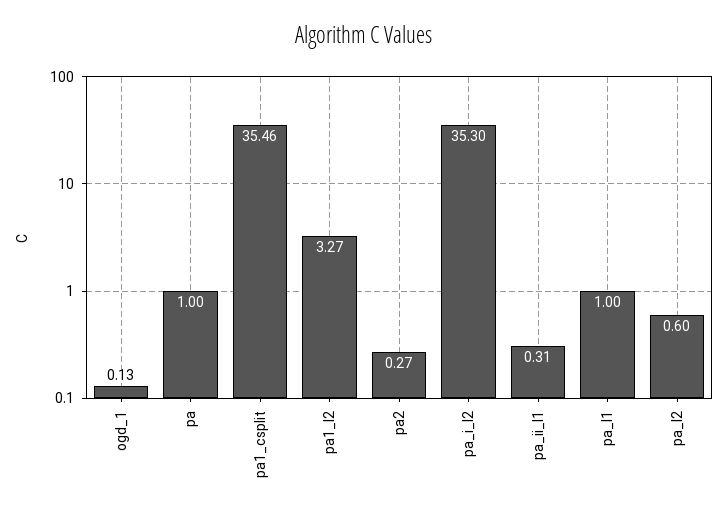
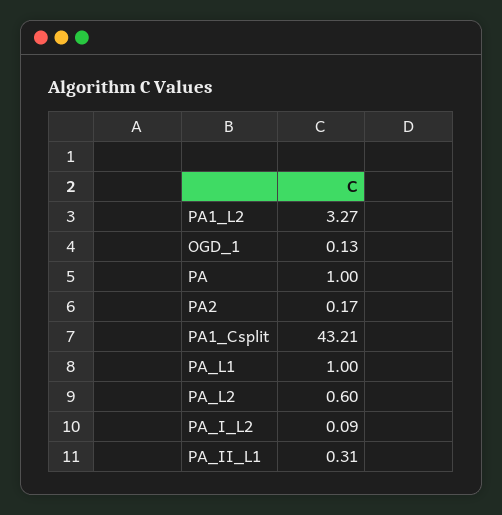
  {
    "ogd_1": 0.13,
    "pa": 1,
-   "pa1_csplit": 35.46,
+   "pa1_csplit": 43.21,
    "pa1_l2": 3.27,
-   "pa2": 0.27,
+   "pa2": 0.17,
-   "pa_i_l2": 35.3,
+   "pa_i_l2": 0.09,
    "pa_ii_l1": 0.31,
    "pa_l1": 1,
    "pa_l2": 0.6
  }

